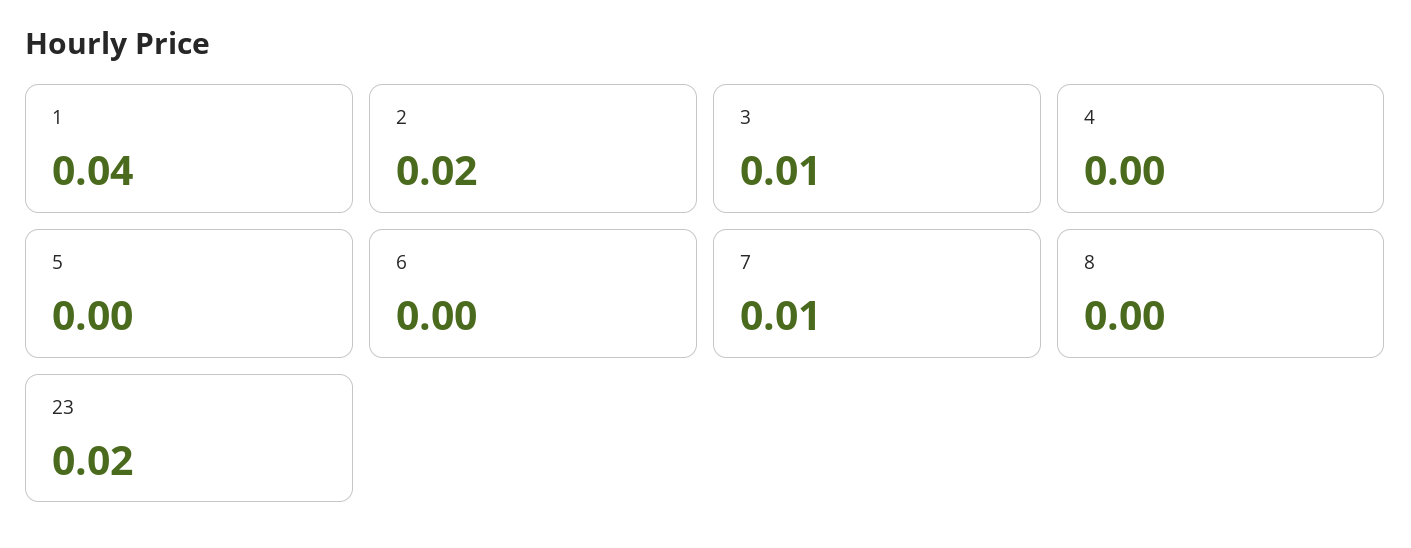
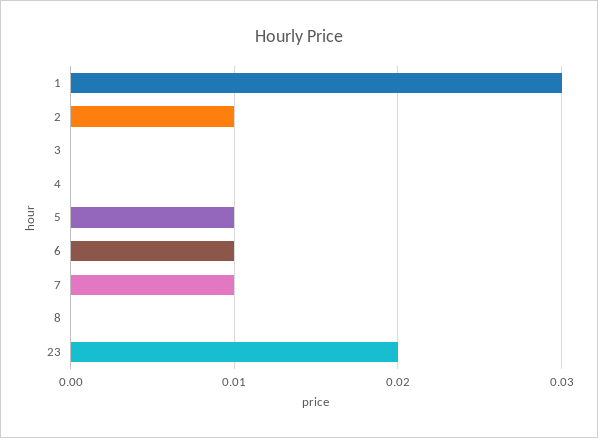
  {
-   "1": 0.04,
+   "1": 0.03,
-   "2": 0.02,
+   "2": 0.01,
-   "3": 0.01,
+   "3": 0,
    "4": 0,
-   "5": 0,
+   "5": 0.01,
-   "6": 0,
+   "6": 0.01,
    "7": 0.01,
    "8": 0,
    "23": 0.02
  }

